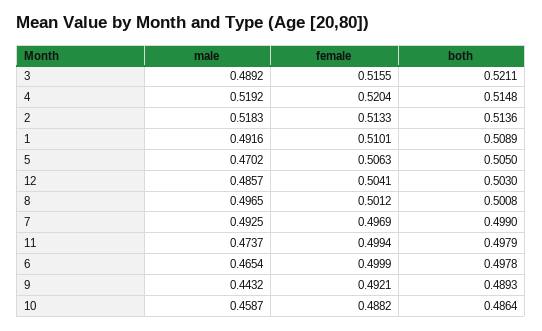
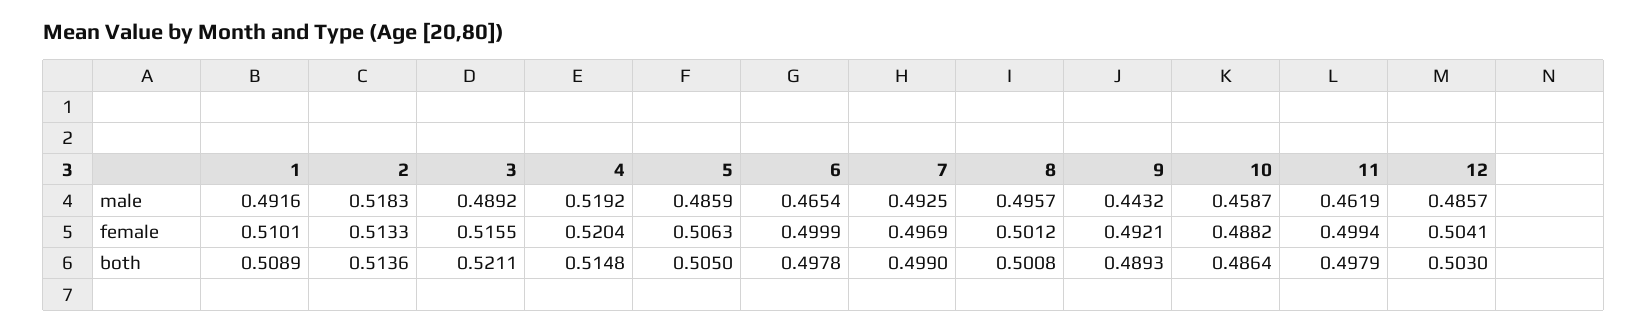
  {
    "male": {
      "3": 0.4892,
      "4": 0.5192,
      "2": 0.5183,
      "1": 0.4916,
-     "5": 0.4702,
+     "5": 0.4859,
      "12": 0.4857,
-     "8": 0.4965,
+     "8": 0.4957,
      "7": 0.4925,
-     "11": 0.4737,
+     "11": 0.4619,
      "6": 0.4654,
      "9": 0.4432,
      "10": 0.4587
    },
    "female": {
      "3": 0.5155,
      "4": 0.5204,
      "2": 0.5133,
      "1": 0.5101,
      "5": 0.5063,
      "12": 0.5041,
      "8": 0.5012,
      "7": 0.4969,
      "11": 0.4994,
      "6": 0.4999,
      "9": 0.4921,
      "10": 0.4882
    },
    "both": {
      "3": 0.5211,
      "4": 0.5148,
      "2": 0.5136,
      "1": 0.5089,
      "5": 0.505,
      "12": 0.503,
      "8": 0.5008,
      "7": 0.499,
      "11": 0.4979,
      "6": 0.4978,
      "9": 0.4893,
      "10": 0.4864
    }
  }

